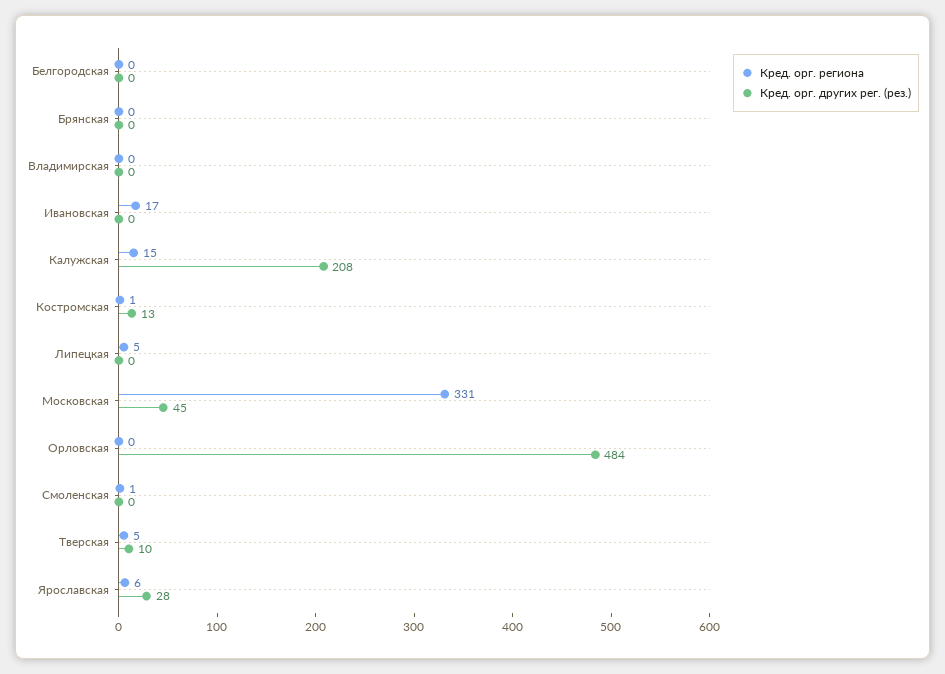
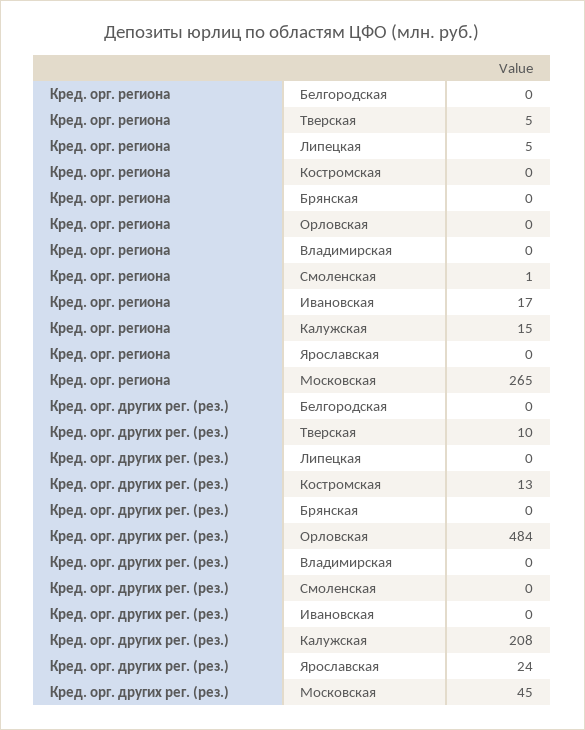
  {
    "Кред. орг. региона": {
      "Белгородская": 0,
      "Брянская": 0,
      "Владимирская": 0,
      "Ивановская": 17,
      "Калужская": 15,
-     "Костромская": 1,
+     "Костромская": 0,
      "Липецкая": 5,
-     "Московская": 331,
+     "Московская": 265,
      "Орловская": 0,
      "Смоленская": 1,
      "Тверская": 5,
-     "Ярославская": 6
+     "Ярославская": 0
    },
    "Кред. орг. других рег. (рез.)": {
      "Белгородская": 0,
      "Брянская": 0,
      "Владимирская": 0,
      "Ивановская": 0,
      "Калужская": 208,
      "Костромская": 13,
      "Липецкая": 0,
      "Московская": 45,
      "Орловская": 484,
      "Смоленская": 0,
      "Тверская": 10,
-     "Ярославская": 28
+     "Ярославская": 24
    }
  }

